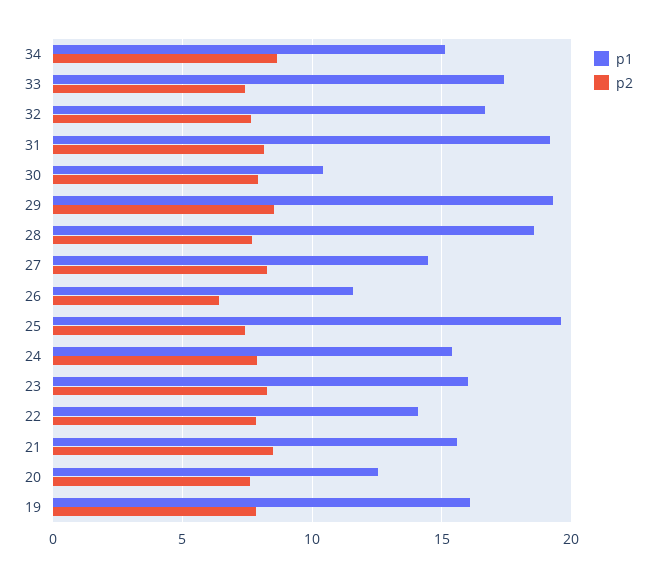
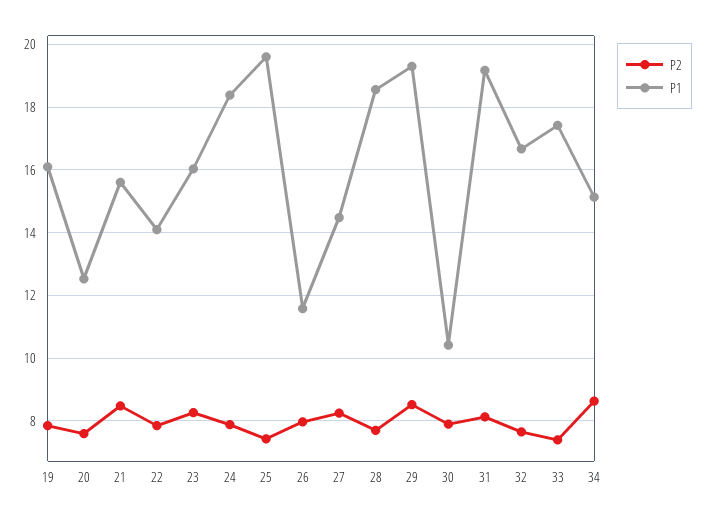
  {
    "p1": {
      "34": 15.2,
      "33": 17.4,
      "32": 16.6,
      "31": 19.2,
      "30": 10.4,
      "29": 19.4,
      "28": 18.6,
      "27": 14.4,
      "26": 11.6,
      "25": 19.6,
-     "24": 15.5,
+     "24": 18.4,
      "23": 16,
      "22": 14.2,
      "21": 15.6,
      "20": 12.6,
      "19": 16.2
    },
    "p2": {
      "34": 8.6,
      "33": 7.4,
      "32": 7.6,
      "31": 8.2,
      "30": 8,
      "29": 8.6,
      "28": 7.8,
      "27": 8.2,
-     "26": 6.5,
+     "26": 8,
      "25": 7.4,
      "24": 7.8,
      "23": 8.2,
      "22": 7.8,
      "21": 8.4,
      "20": 7.6,
      "19": 7.8
    }
  }

